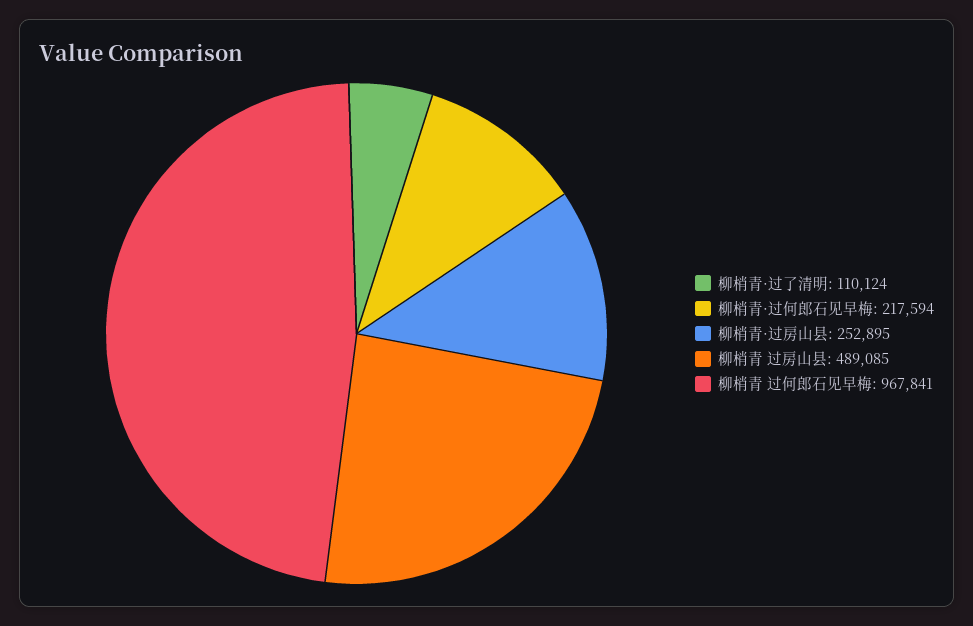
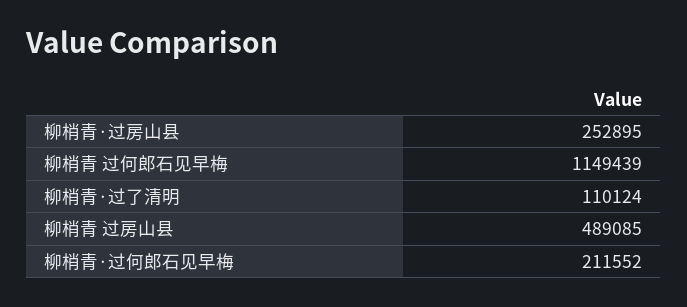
  {
    "柳梢青·过了清明": 110124,
-   "柳梢青·过何郎石见早梅": 217594,
+   "柳梢青·过何郎石见早梅": 211552,
    "柳梢青·过房山县": 252895,
    "柳梢青 过房山县": 489085,
-   "柳梢青 过何郎石见早梅": 967841
+   "柳梢青 过何郎石见早梅": 1149439
  }

